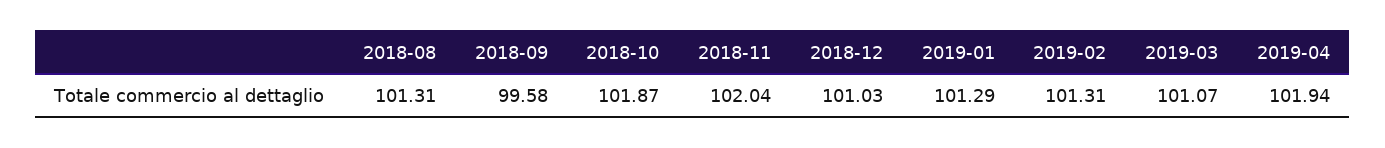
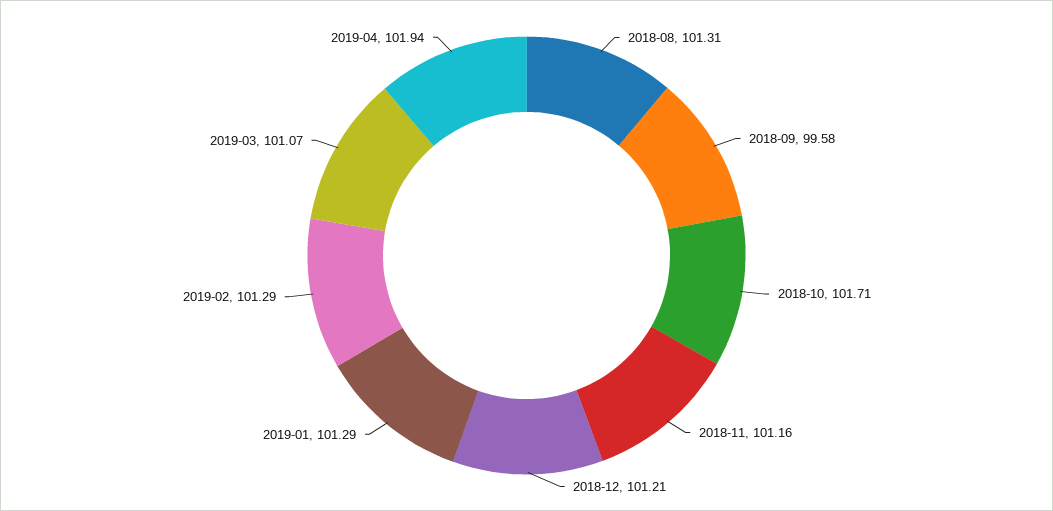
  {
    "2018-08": 101.31,
    "2018-09": 99.58,
-   "2018-10": 101.87,
+   "2018-10": 101.71,
-   "2018-11": 102.04,
+   "2018-11": 101.16,
-   "2018-12": 101.03,
+   "2018-12": 101.21,
    "2019-01": 101.29,
-   "2019-02": 101.31,
+   "2019-02": 101.29,
    "2019-03": 101.07,
    "2019-04": 101.94
  }

